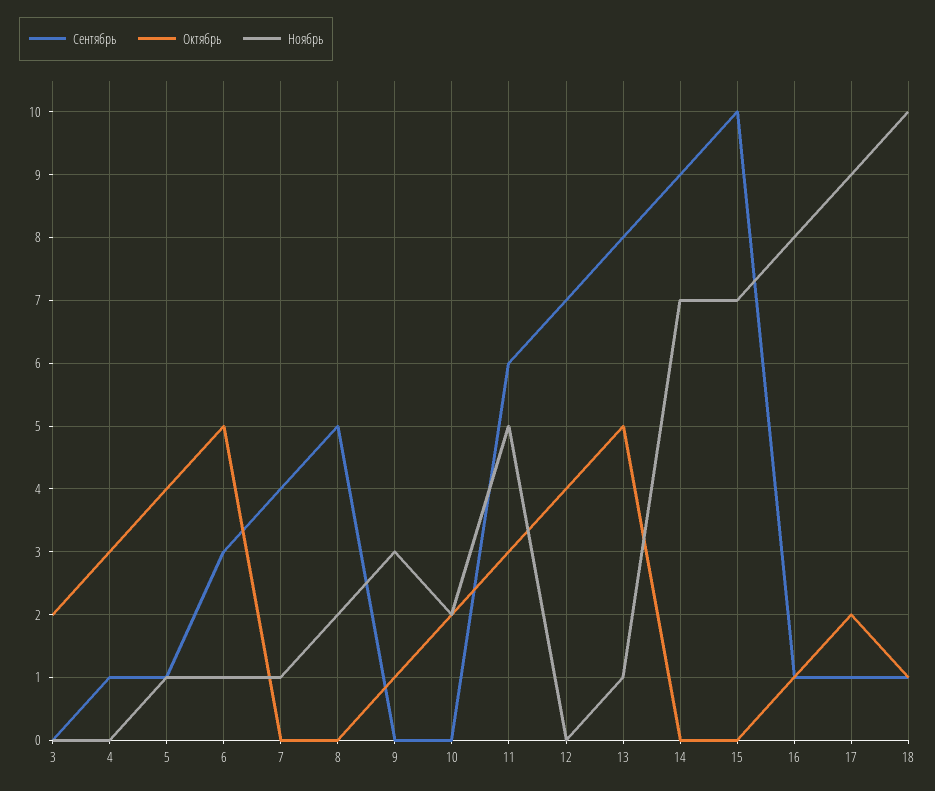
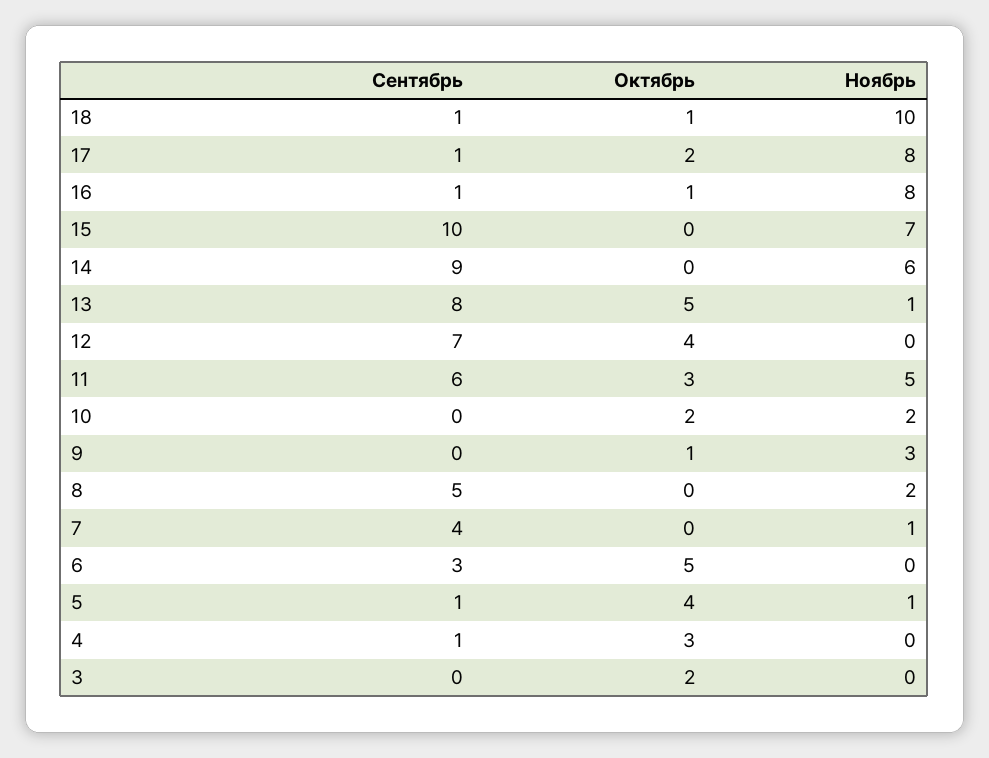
  {
    "Сентябрь": {
      "3": 0,
      "4": 1,
      "5": 1,
      "6": 3,
      "7": 4,
      "8": 5,
      "9": 0,
      "10": 0,
      "11": 6,
      "12": 7,
      "13": 8,
      "14": 9,
      "15": 10,
      "16": 1,
      "17": 1,
      "18": 1
    },
    "Октябрь": {
      "3": 2,
      "4": 3,
      "5": 4,
      "6": 5,
      "7": 0,
      "8": 0,
      "9": 1,
      "10": 2,
      "11": 3,
      "12": 4,
      "13": 5,
      "14": 0,
      "15": 0,
      "16": 1,
      "17": 2,
      "18": 1
    },
    "Ноябрь": {
      "3": 0,
      "4": 0,
      "5": 1,
-     "6": 1,
+     "6": 0,
      "7": 1,
      "8": 2,
      "9": 3,
      "10": 2,
      "11": 5,
      "12": 0,
      "13": 1,
-     "14": 7,
+     "14": 6,
      "15": 7,
      "16": 8,
-     "17": 9,
+     "17": 8,
      "18": 10
    }
  }

